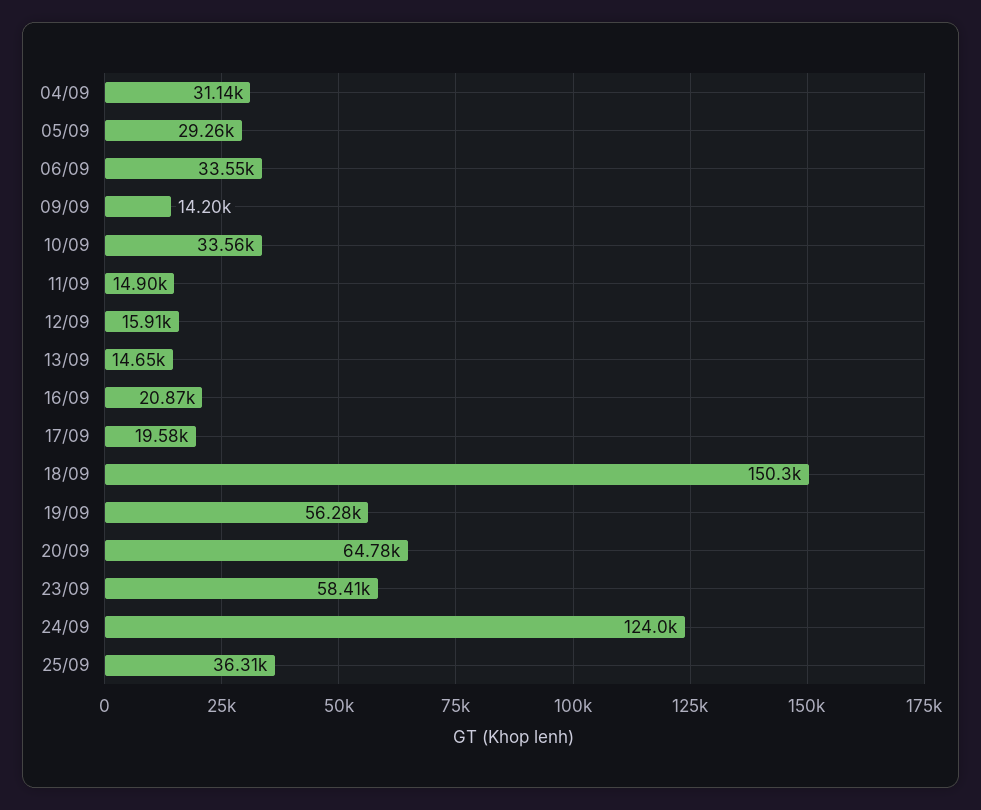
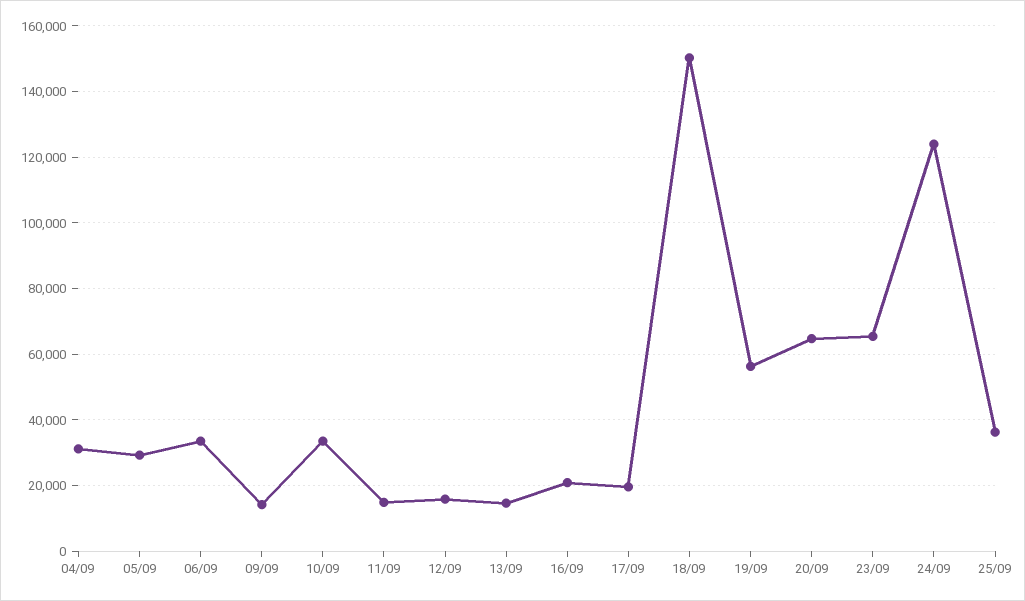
  {
    "04/09": 31140,
    "05/09": 29260,
    "06/09": 33550,
    "09/09": 14200,
    "10/09": 33560,
    "11/09": 14900,
    "12/09": 15910,
    "13/09": 14650,
    "16/09": 20870,
    "17/09": 19580,
    "18/09": 150300,
    "19/09": 56280,
    "20/09": 64780,
-   "23/09": 58410,
+   "23/09": 66000,
    "24/09": 124000,
    "25/09": 36310
  }

